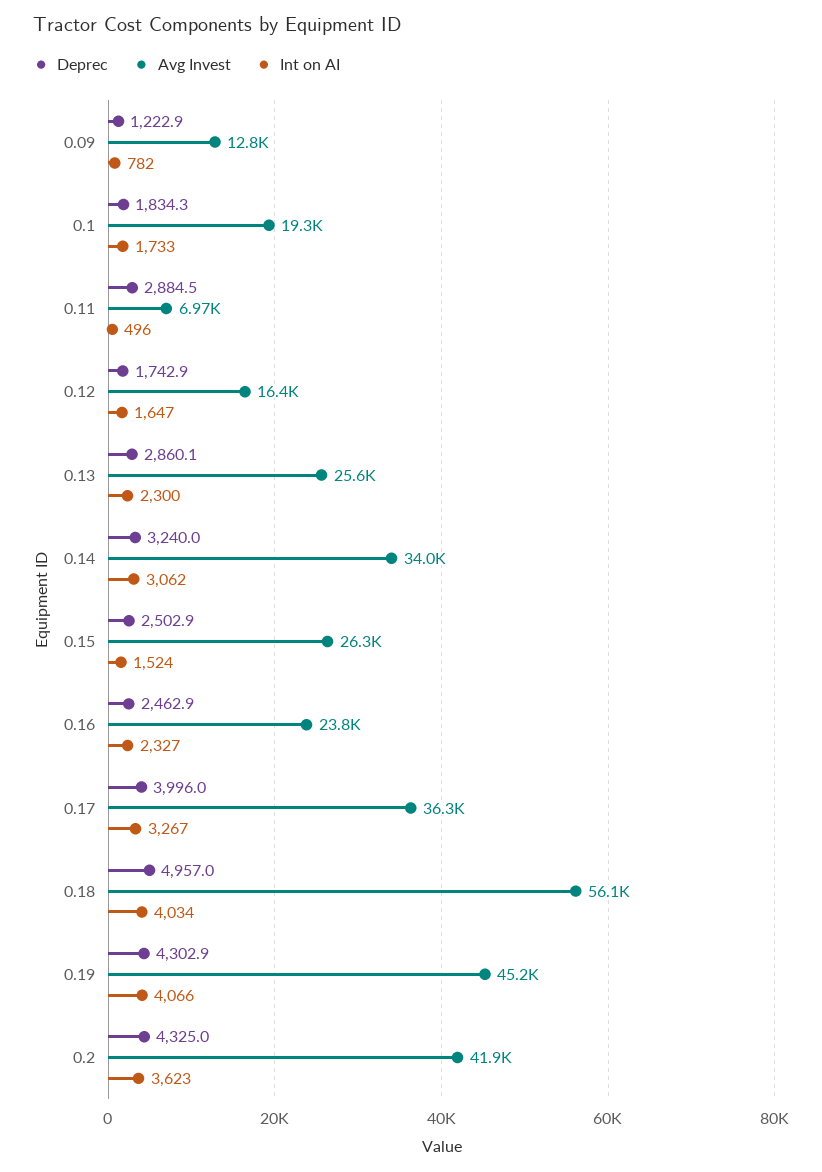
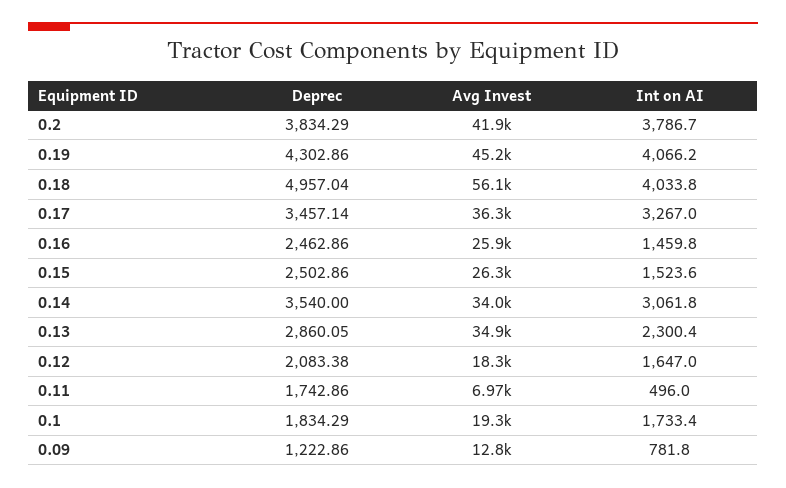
  {
    "Deprec": {
      "0.09": 1222.86,
      "0.1": 1834.29,
-     "0.11": 2884.5,
+     "0.11": 1742.86,
-     "0.12": 1742.9,
+     "0.12": 2083.38,
      "0.13": 2860.05,
-     "0.14": 3240,
+     "0.14": 3540,
      "0.15": 2502.86,
      "0.16": 2462.86,
-     "0.17": 3996,
+     "0.17": 3457.14,
      "0.18": 4957.04,
      "0.19": 4302.86,
-     "0.2": 4325
+     "0.2": 3834.29
    },
    "Avg Invest": {
      "0.09": 12800,
      "0.1": 19300,
      "0.11": 6970,
-     "0.12": 16400,
+     "0.12": 18300,
-     "0.13": 25600,
+     "0.13": 34900,
      "0.14": 34000,
      "0.15": 26300,
-     "0.16": 23800,
+     "0.16": 25900,
      "0.17": 36300,
      "0.18": 56100,
      "0.19": 45200,
      "0.2": 41900
    },
    "Int on AI": {
      "0.09": 781.8,
      "0.1": 1733.4,
      "0.11": 496,
      "0.12": 1647,
      "0.13": 2300.4,
      "0.14": 3061.8,
      "0.15": 1523.6,
-     "0.16": 2327,
+     "0.16": 1459.8,
      "0.17": 3267,
      "0.18": 4033.8,
      "0.19": 4066.2,
-     "0.2": 3623
+     "0.2": 3786.7
    }
  }

